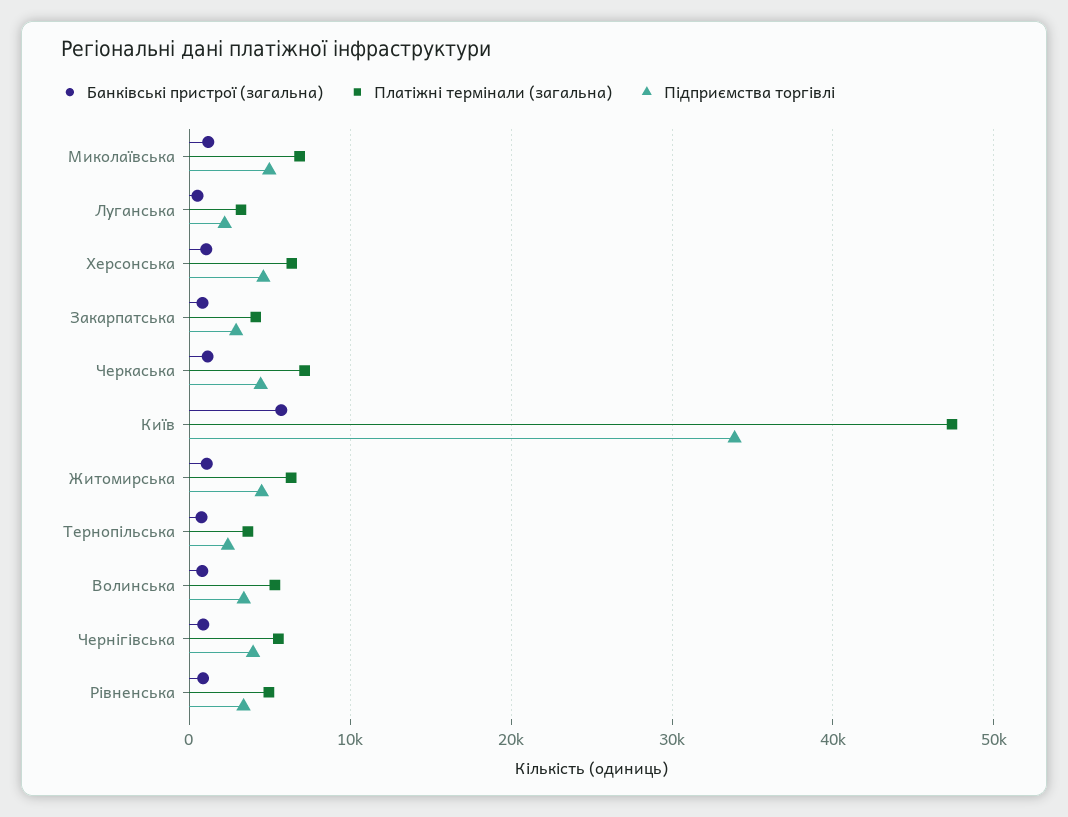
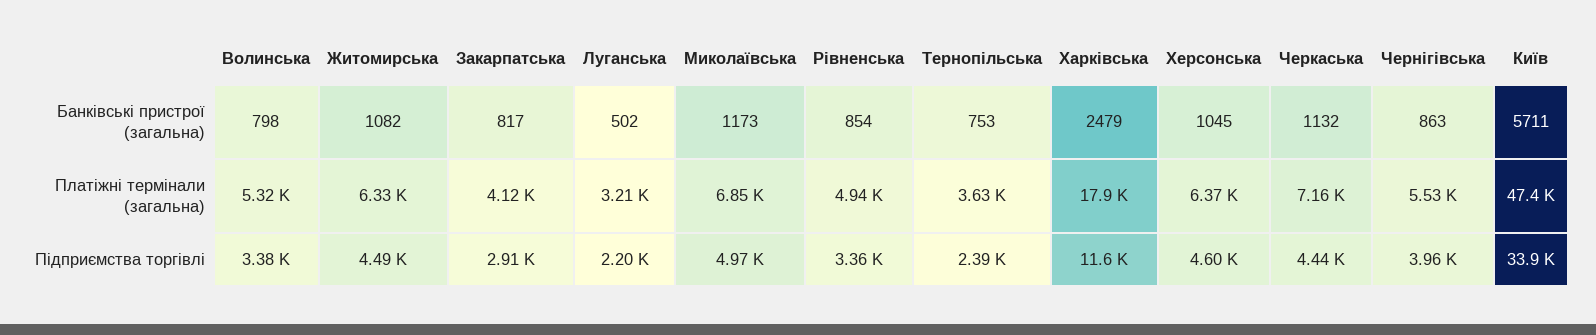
  {
    "Банківські пристрої (загальна)": {
      "Миколаївська": 1173,
      "Луганська": 502,
      "Херсонська": 1045,
      "Закарпатська": 817,
      "Черкаська": 1132,
      "Київ": 5711,
      "Житомирська": 1082,
      "Тернопільська": 753,
      "Волинська": 798,
      "Чернігівська": 863,
-     "Рівненська": 854
+     "Рівненська": 854,
+     "Харківська": 2479
    },
    "Платіжні термінали (загальна)": {
      "Миколаївська": 6850,
      "Луганська": 3210,
      "Херсонська": 6370,
      "Закарпатська": 4120,
      "Черкаська": 7160,
      "Київ": 47400,
      "Житомирська": 6330,
      "Тернопільська": 3630,
      "Волинська": 5320,
      "Чернігівська": 5530,
-     "Рівненська": 4940
+     "Рівненська": 4940,
+     "Харківська": 17900
    },
    "Підприємства торгівлі": {
      "Миколаївська": 4970,
      "Луганська": 2200,
      "Херсонська": 4600,
      "Закарпатська": 2910,
      "Черкаська": 4440,
      "Київ": 33900,
      "Житомирська": 4490,
      "Тернопільська": 2390,
      "Волинська": 3380,
      "Чернігівська": 3960,
-     "Рівненська": 3360
+     "Рівненська": 3360,
+     "Харківська": 11600
    }
  }

